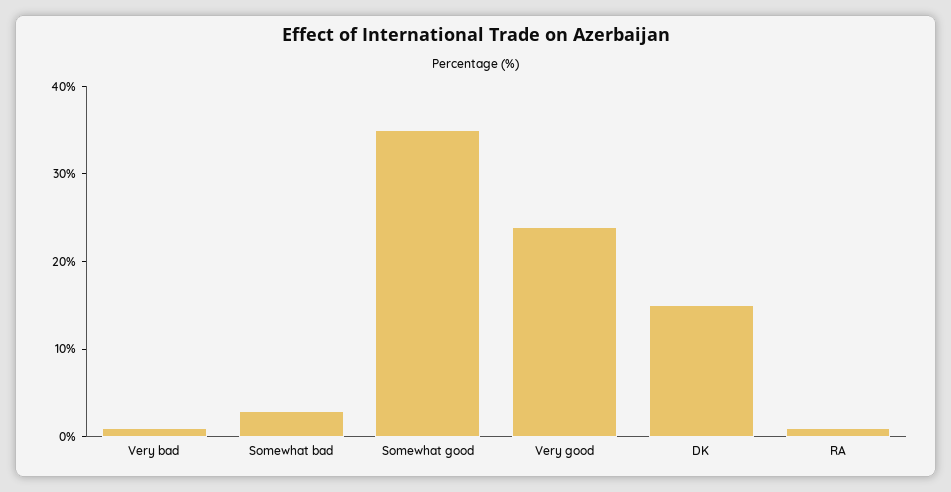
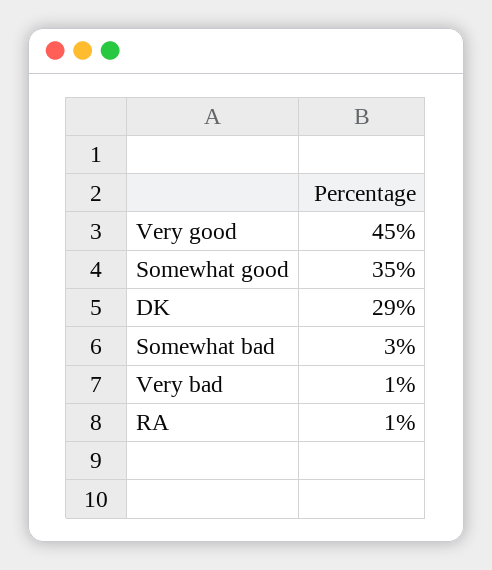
  {
    "Very bad": 1,
    "Somewhat bad": 3,
    "Somewhat good": 35,
-   "Very good": 24,
+   "Very good": 45,
-   "DK": 15,
+   "DK": 29,
    "RA": 1
  }

